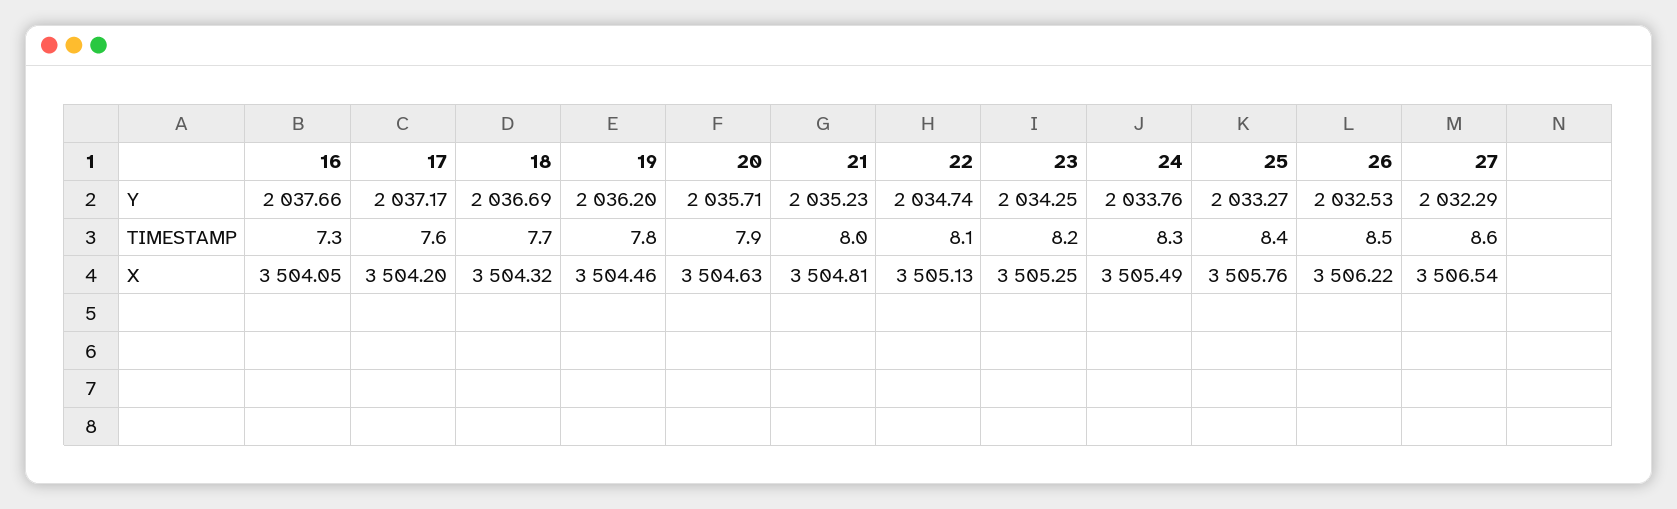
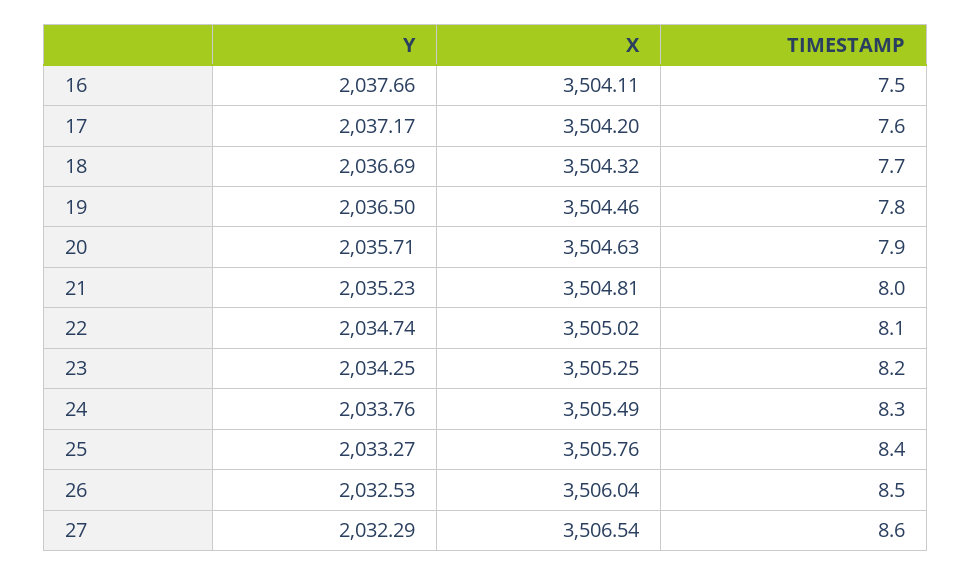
  {
    "16": {
      "Y": 2037.66,
-     "TIMESTAMP": 7.3,
+     "TIMESTAMP": 7.5,
-     "X": 3504.05
+     "X": 3504.11
    },
    "17": {
      "Y": 2037.17,
      "TIMESTAMP": 7.6,
      "X": 3504.2
    },
    "18": {
      "Y": 2036.69,
      "TIMESTAMP": 7.7,
      "X": 3504.32
    },
    "19": {
-     "Y": 2036.2,
+     "Y": 2036.5,
      "TIMESTAMP": 7.8,
      "X": 3504.46
    },
    "20": {
      "Y": 2035.71,
      "TIMESTAMP": 7.9,
      "X": 3504.63
    },
    "21": {
      "Y": 2035.23,
      "TIMESTAMP": 8,
      "X": 3504.81
    },
    "22": {
      "Y": 2034.74,
      "TIMESTAMP": 8.1,
-     "X": 3505.13
+     "X": 3505.02
    },
    "23": {
      "Y": 2034.25,
      "TIMESTAMP": 8.2,
      "X": 3505.25
    },
    "24": {
      "Y": 2033.76,
      "TIMESTAMP": 8.3,
      "X": 3505.49
    },
    "25": {
      "Y": 2033.27,
      "TIMESTAMP": 8.4,
      "X": 3505.76
    },
    "26": {
      "Y": 2032.53,
      "TIMESTAMP": 8.5,
-     "X": 3506.22
+     "X": 3506.04
    },
    "27": {
      "Y": 2032.29,
      "TIMESTAMP": 8.6,
      "X": 3506.54
    }
  }

